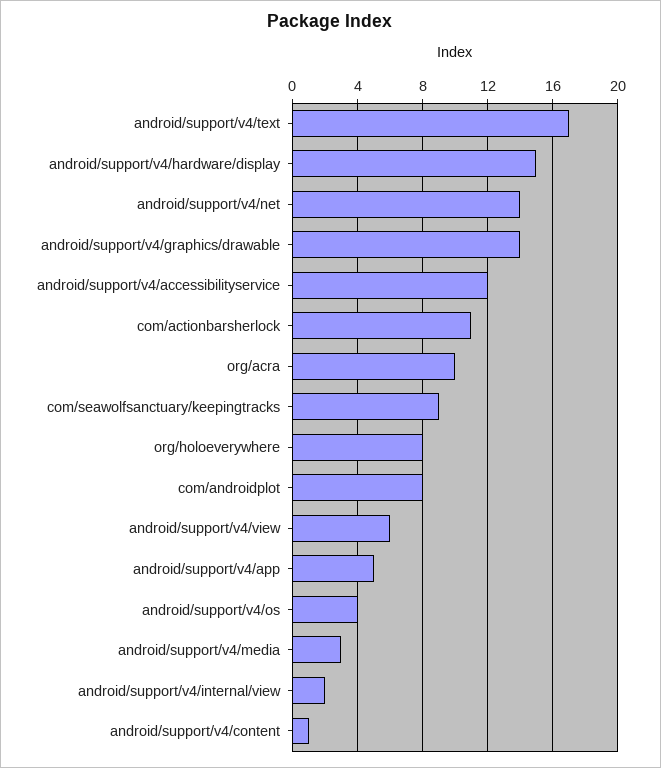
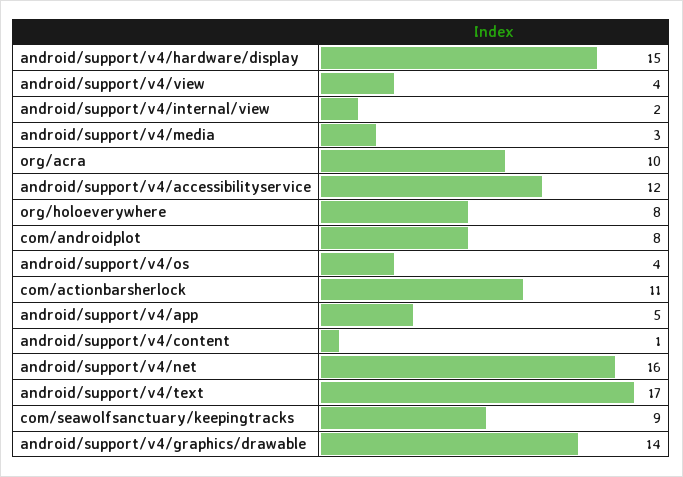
  {
    "android/support/v4/text": 17,
    "android/support/v4/hardware/display": 15,
-   "android/support/v4/net": 14,
+   "android/support/v4/net": 16,
    "android/support/v4/graphics/drawable": 14,
    "android/support/v4/accessibilityservice": 12,
    "com/actionbarsherlock": 11,
    "org/acra": 10,
    "com/seawolfsanctuary/keepingtracks": 9,
    "org/holoeverywhere": 8,
    "com/androidplot": 8,
-   "android/support/v4/view": 6,
+   "android/support/v4/view": 4,
    "android/support/v4/app": 5,
    "android/support/v4/os": 4,
    "android/support/v4/media": 3,
    "android/support/v4/internal/view": 2,
    "android/support/v4/content": 1
  }

